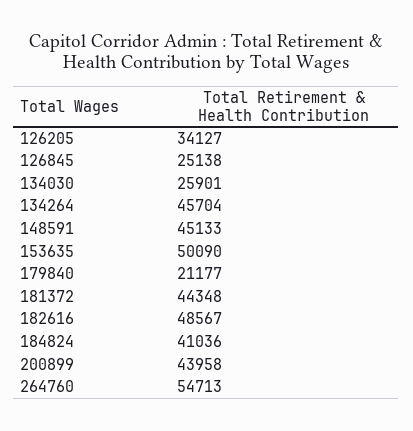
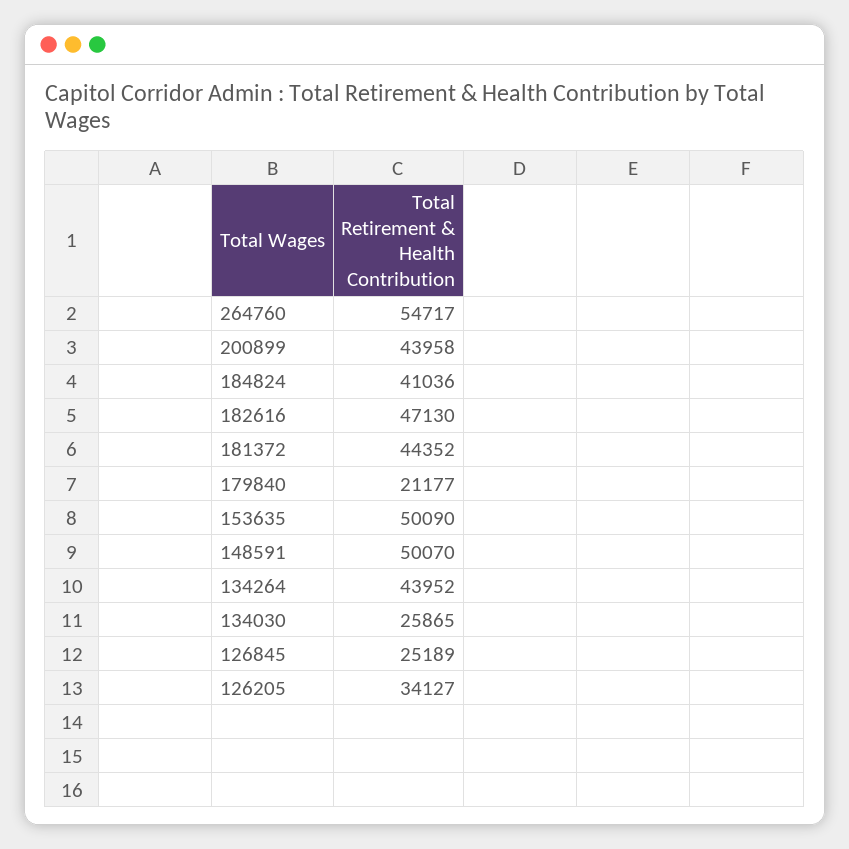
  {
    "126205": 34127,
-   "126845": 25138,
+   "126845": 25189,
-   "134030": 25901,
+   "134030": 25865,
-   "134264": 45704,
+   "134264": 43952,
-   "148591": 45133,
+   "148591": 50070,
    "153635": 50090,
    "179840": 21177,
-   "181372": 44348,
+   "181372": 44352,
-   "182616": 48567,
+   "182616": 47130,
    "184824": 41036,
    "200899": 43958,
-   "264760": 54713
+   "264760": 54717
  }

